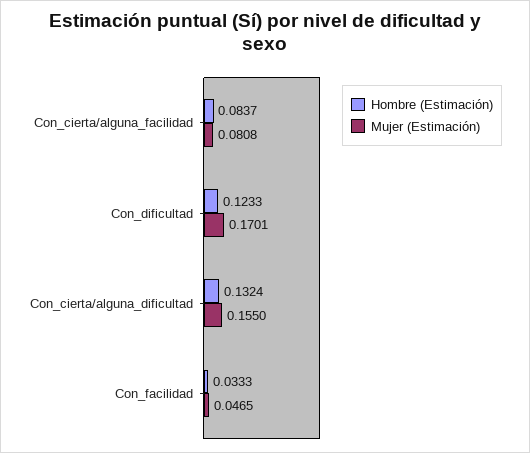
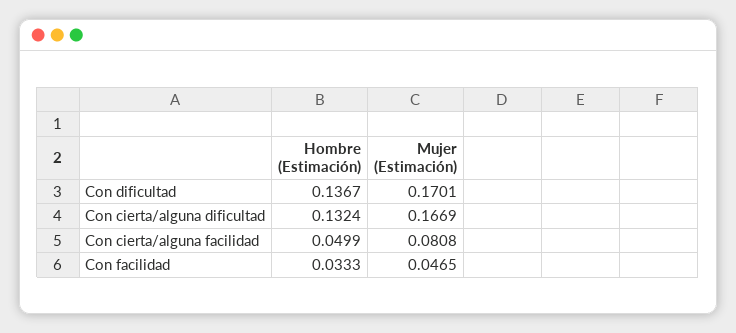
  {
    "Hombre (Estimación)": {
-     "Con_cierta/alguna_facilidad": 0.0837,
+     "Con_cierta/alguna_facilidad": 0.0499,
-     "Con_dificultad": 0.1233,
+     "Con_dificultad": 0.1367,
      "Con_cierta/alguna_dificultad": 0.1324,
      "Con_facilidad": 0.0333
    },
    "Mujer (Estimación)": {
      "Con_cierta/alguna_facilidad": 0.0808,
      "Con_dificultad": 0.1701,
-     "Con_cierta/alguna_dificultad": 0.155,
+     "Con_cierta/alguna_dificultad": 0.1669,
      "Con_facilidad": 0.0465
    }
  }

